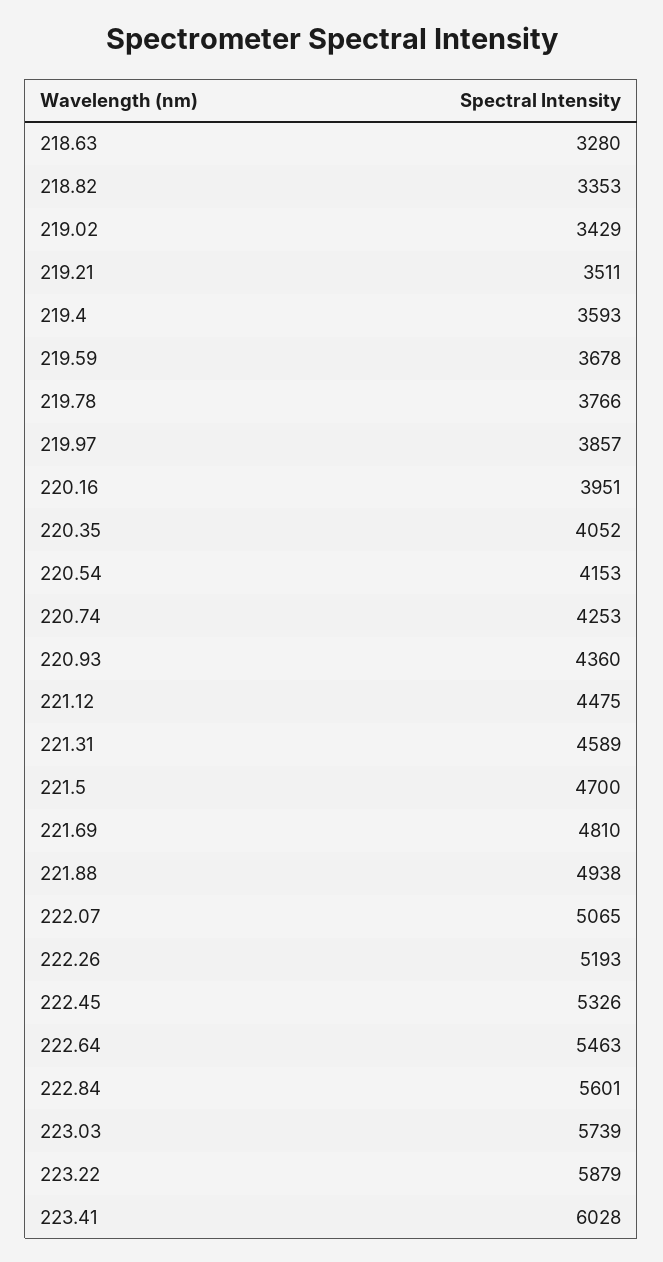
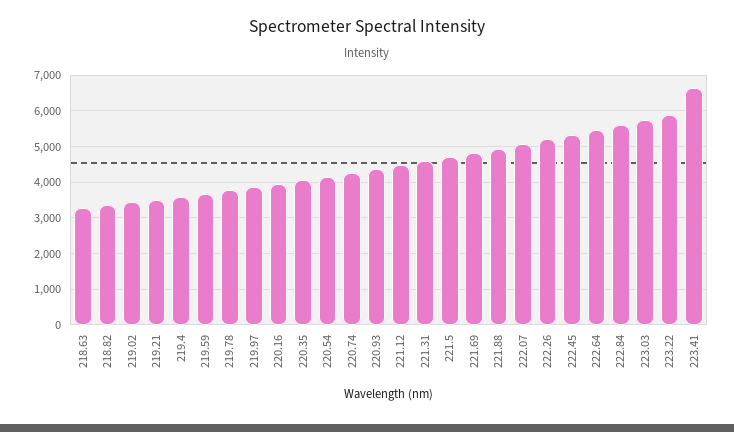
  {
    "218.63": 3280,
    "218.82": 3353,
    "219.02": 3429,
    "219.21": 3511,
    "219.4": 3593,
    "219.59": 3678,
    "219.78": 3766,
    "219.97": 3857,
    "220.16": 3951,
    "220.35": 4052,
    "220.54": 4153,
    "220.74": 4253,
    "220.93": 4360,
    "221.12": 4475,
    "221.31": 4589,
    "221.5": 4700,
    "221.69": 4810,
    "221.88": 4938,
    "222.07": 5065,
    "222.26": 5193,
    "222.45": 5326,
    "222.64": 5463,
    "222.84": 5601,
    "223.03": 5739,
    "223.22": 5879,
-   "223.41": 6028
+   "223.41": 6600
  }

